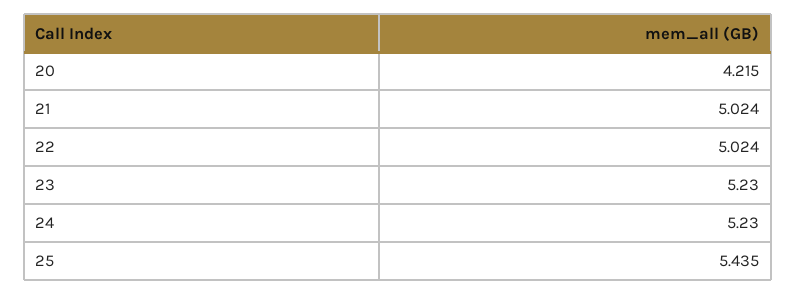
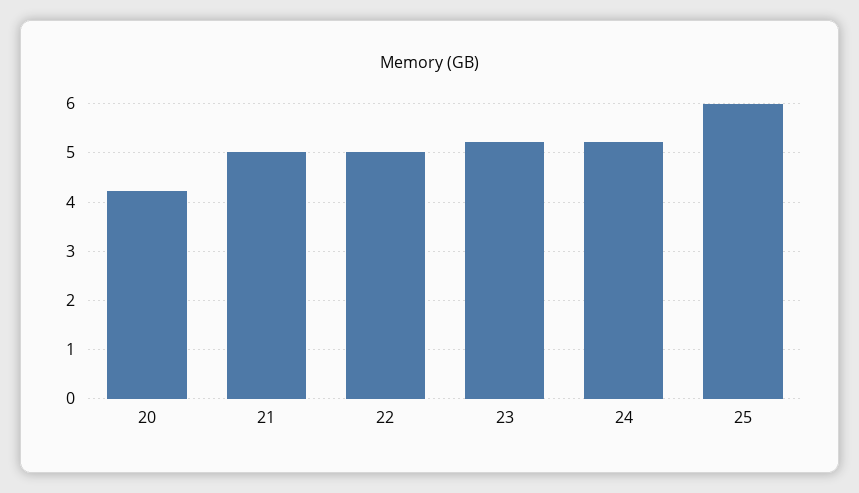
  {
    "20": 4.215,
    "21": 5.024,
    "22": 5.024,
    "23": 5.23,
    "24": 5.23,
-   "25": 5.435
+   "25": 6
  }

